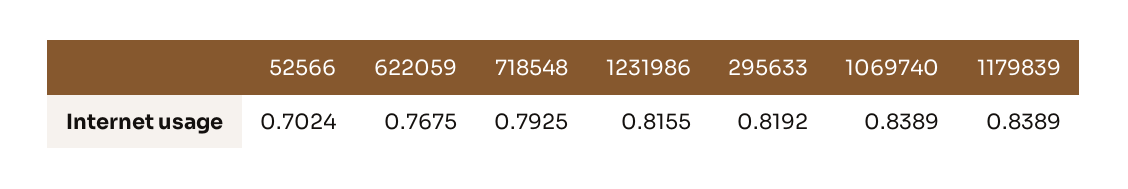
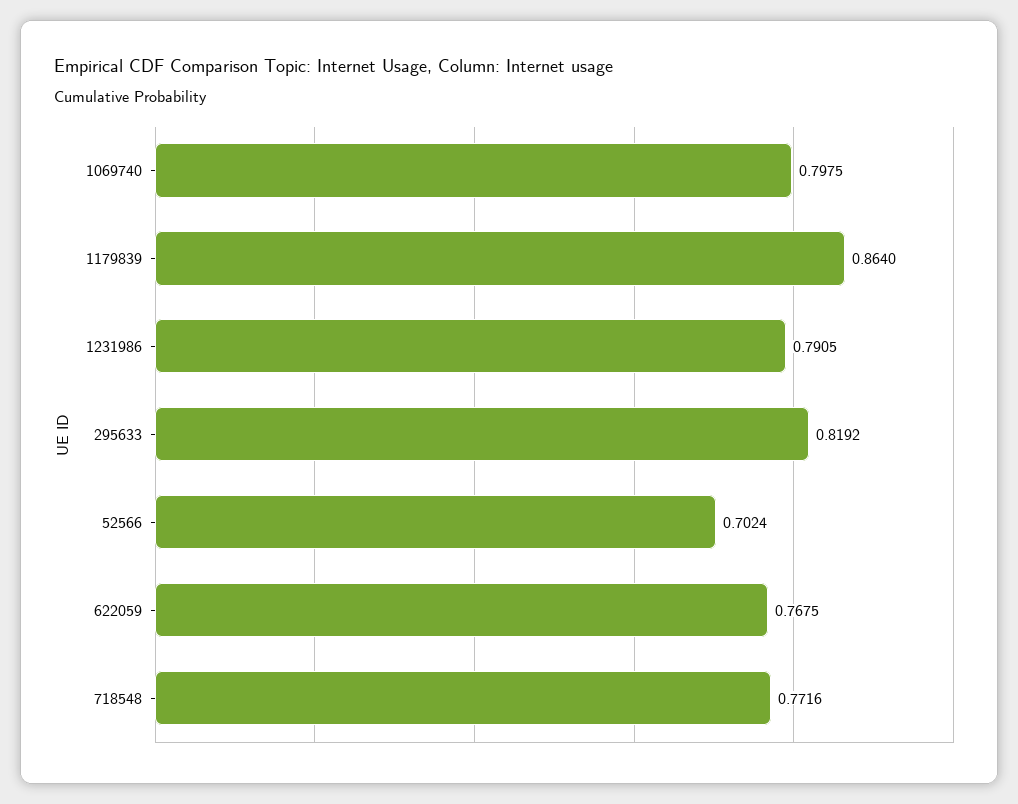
  {
    "52566": 0.7024,
    "622059": 0.7675,
-   "718548": 0.7925,
+   "718548": 0.7716,
-   "1231986": 0.8155,
+   "1231986": 0.7905,
    "295633": 0.8192,
-   "1069740": 0.8389,
+   "1069740": 0.7975,
-   "1179839": 0.8389
+   "1179839": 0.864
  }

